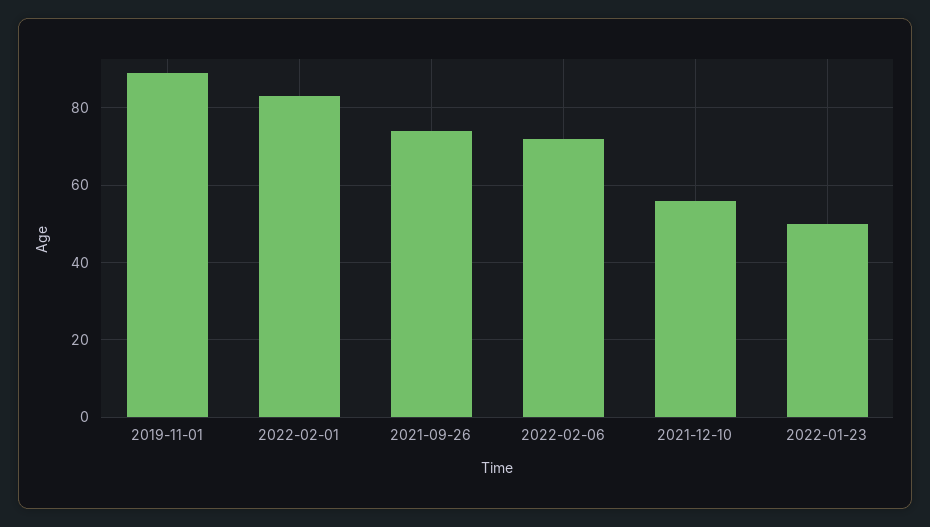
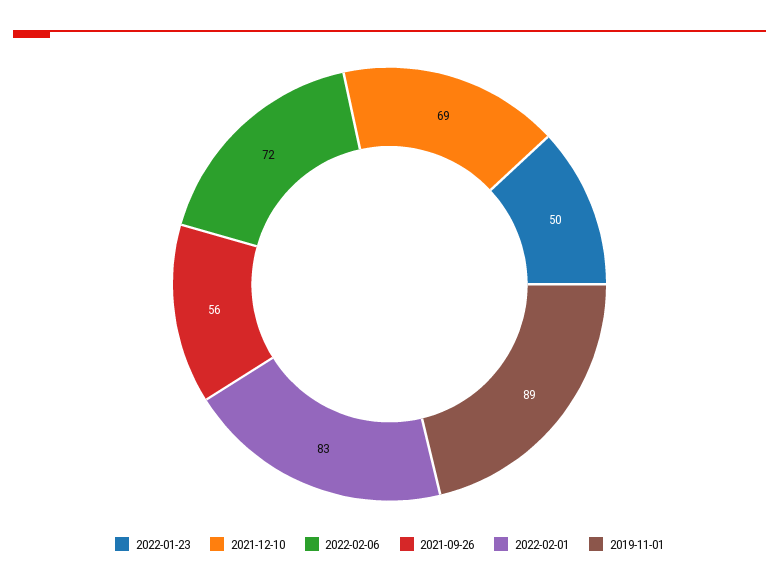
  {
    "2019-11-01": 89,
    "2022-02-01": 83,
-   "2021-09-26": 75,
+   "2021-09-26": 56,
    "2022-02-06": 72,
-   "2021-12-10": 55,
+   "2021-12-10": 69,
    "2022-01-23": 50
  }

